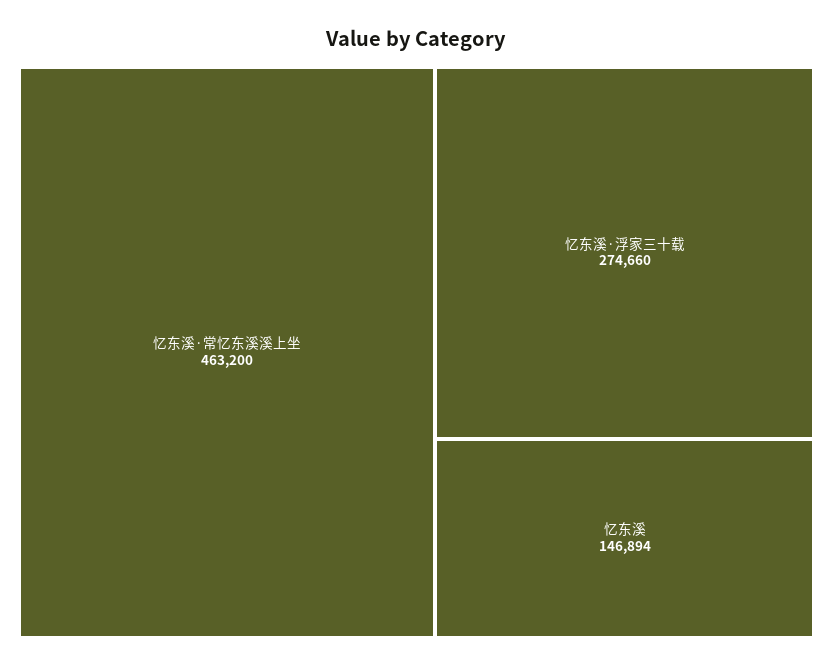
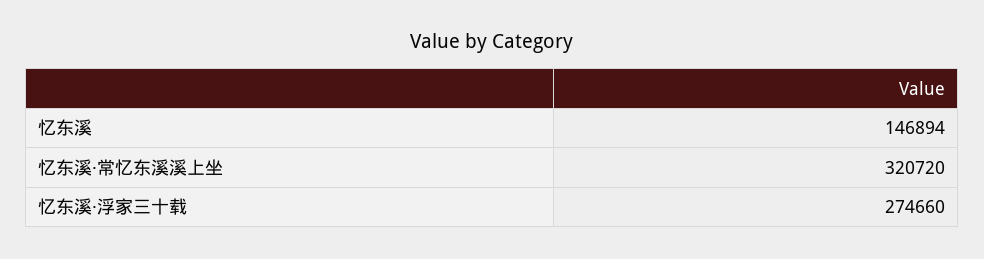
  {
-   "忆东溪·常忆东溪溪上坐": 463200,
+   "忆东溪·常忆东溪溪上坐": 320720,
    "忆东溪·浮家三十载": 274660,
    "忆东溪": 146894
  }

